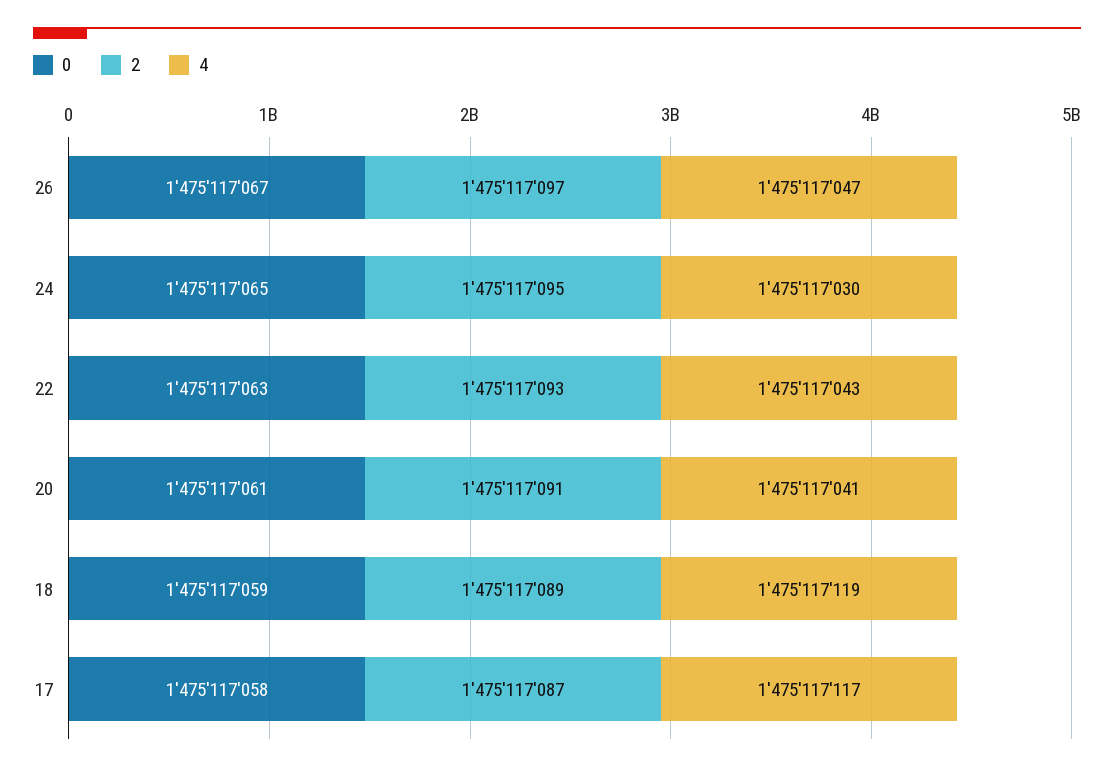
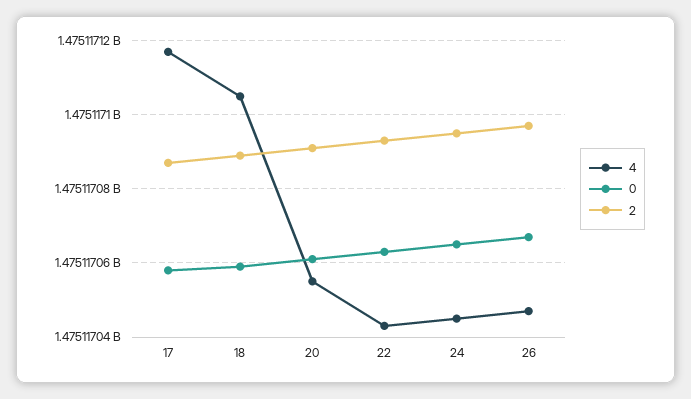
  {
    "0": {
      "26": 1475117067,
      "24": 1475117065,
      "22": 1475117063,
      "20": 1475117061,
      "18": 1475117059,
      "17": 1475117058
    },
    "2": {
      "26": 1475117097,
      "24": 1475117095,
      "22": 1475117093,
      "20": 1475117091,
      "18": 1475117089,
      "17": 1475117087
    },
    "4": {
      "26": 1475117047,
-     "24": 1475117030,
+     "24": 1475117045,
      "22": 1475117043,
-     "20": 1475117041,
+     "20": 1475117055,
-     "18": 1475117119,
+     "18": 1475117105,
      "17": 1475117117
    }
  }

